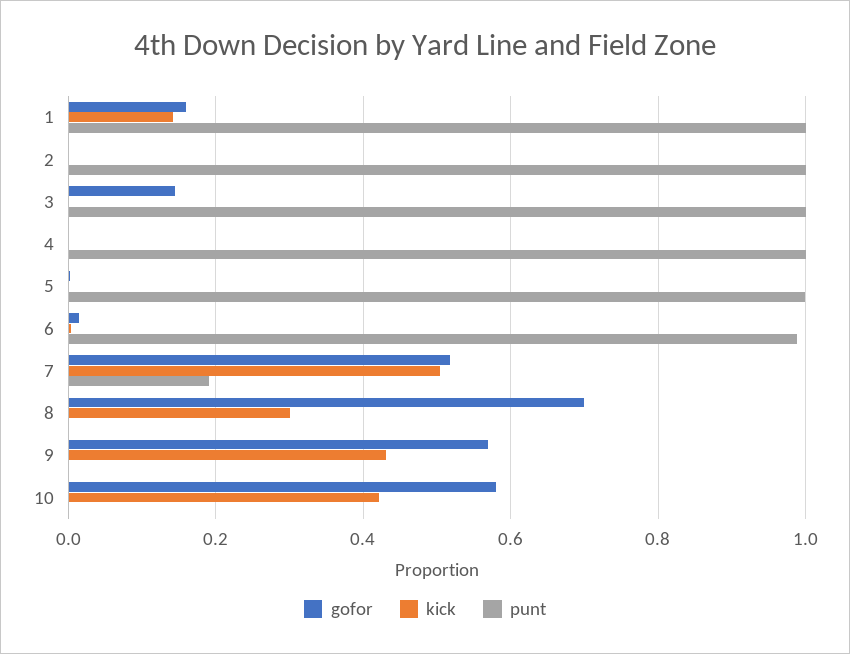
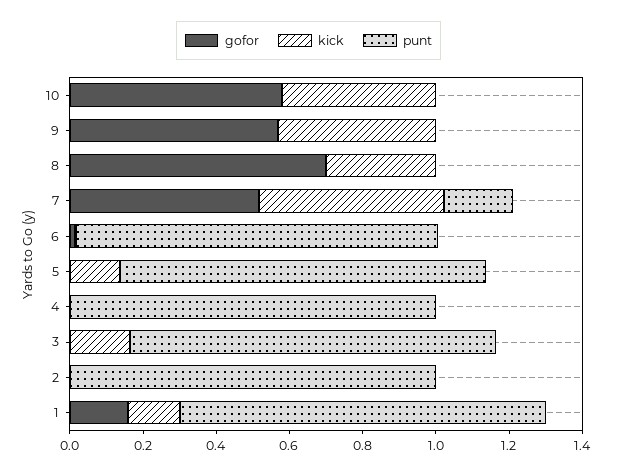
  {
    "gofor": {
      "1": 0.16,
      "2": 0,
-     "3": 0.14,
+     "3": 0,
      "4": 0,
      "5": 0,
      "6": 0.02,
      "7": 0.52,
      "8": 0.7,
      "9": 0.56,
      "10": 0.58
    },
    "kick": {
      "1": 0.14,
      "2": 0,
-     "3": 0,
+     "3": 0.15,
      "4": 0,
-     "5": 0,
+     "5": 0.15,
      "6": 0,
      "7": 0.5,
      "8": 0.3,
      "9": 0.44,
      "10": 0.42
    },
    "punt": {
      "1": 1,
      "2": 1,
      "3": 1,
      "4": 1,
      "5": 1,
      "6": 0.98,
      "7": 0.2,
      "8": 0,
      "9": 0,
      "10": 0
    }
  }

